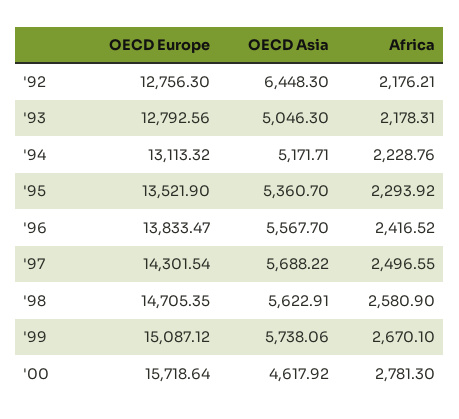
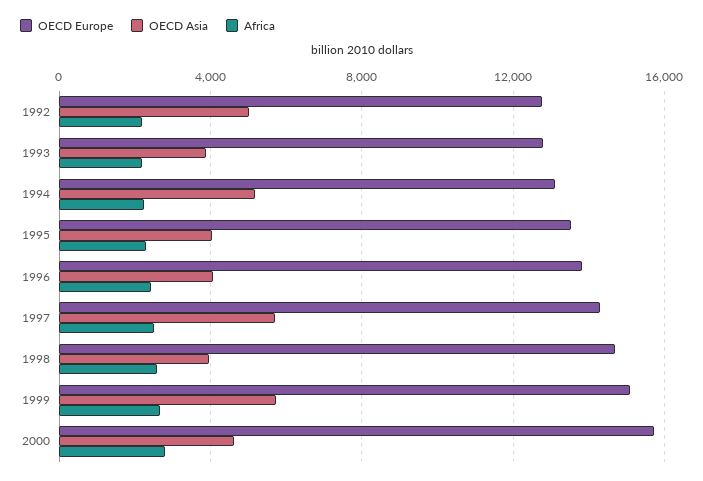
  {
    "OECD Europe": {
      "'92": 12756.3,
      "'93": 12792.56,
      "'94": 13113.32,
      "'95": 13521.9,
      "'96": 13833.47,
      "'97": 14301.54,
      "'98": 14705.35,
      "'99": 15087.12,
      "'00": 15718.64
    },
    "OECD Asia": {
-     "'92": 6448.3,
+     "'92": 5000,
-     "'93": 5046.3,
+     "'93": 4000,
      "'94": 5171.71,
-     "'95": 5360.7,
+     "'95": 4000,
-     "'96": 5567.7,
+     "'96": 4000,
      "'97": 5688.22,
-     "'98": 5622.91,
+     "'98": 4000,
      "'99": 5738.06,
      "'00": 4617.92
    },
    "Africa": {
      "'92": 2176.21,
      "'93": 2178.31,
      "'94": 2228.76,
      "'95": 2293.92,
      "'96": 2416.52,
      "'97": 2496.55,
      "'98": 2580.9,
      "'99": 2670.1,
      "'00": 2781.3
    }
  }

